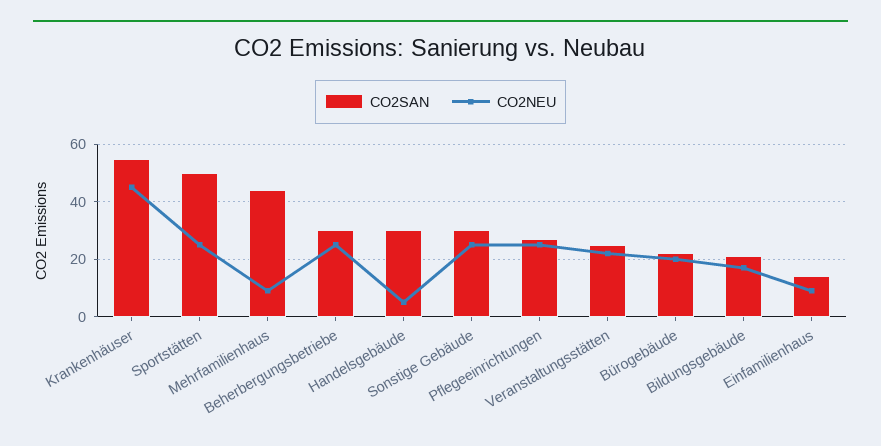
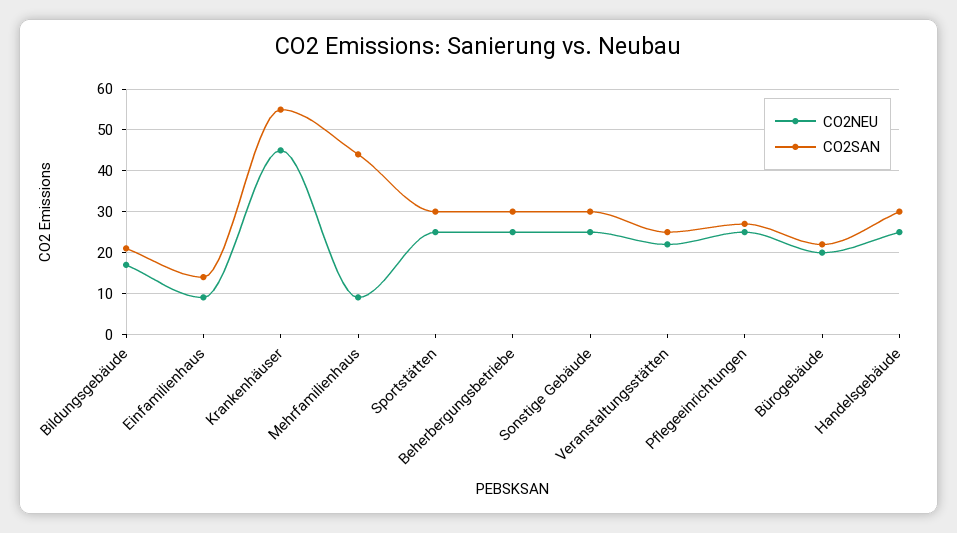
  {
    "CO2SAN": {
      "Krankenhäuser": 55,
-     "Sportstätten": 50,
+     "Sportstätten": 30,
      "Mehrfamilienhaus": 45,
      "Beherbergungsbetriebe": 30,
      "Handelsgebäude": 30,
      "Sonstige Gebäude": 30,
      "Pflegeeinrichtungen": 25,
      "Veranstaltungsstätten": 25,
      "Bürogebäude": 20,
      "Bildungsgebäude": 20,
      "Einfamilienhaus": 15
    },
    "CO2NEU": {
      "Krankenhäuser": 45,
      "Sportstätten": 25,
      "Mehrfamilienhaus": 10,
      "Beherbergungsbetriebe": 25,
-     "Handelsgebäude": 5,
+     "Handelsgebäude": 25,
      "Sonstige Gebäude": 25,
      "Pflegeeinrichtungen": 25,
      "Veranstaltungsstätten": 20,
      "Bürogebäude": 20,
      "Bildungsgebäude": 15,
      "Einfamilienhaus": 10
    }
  }

